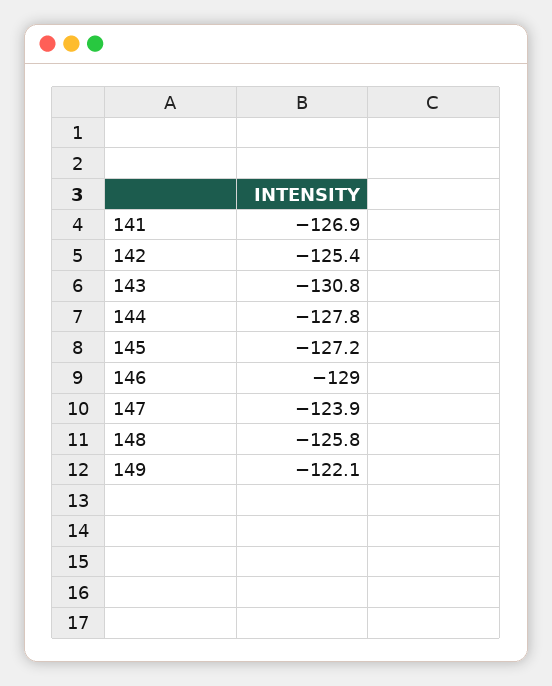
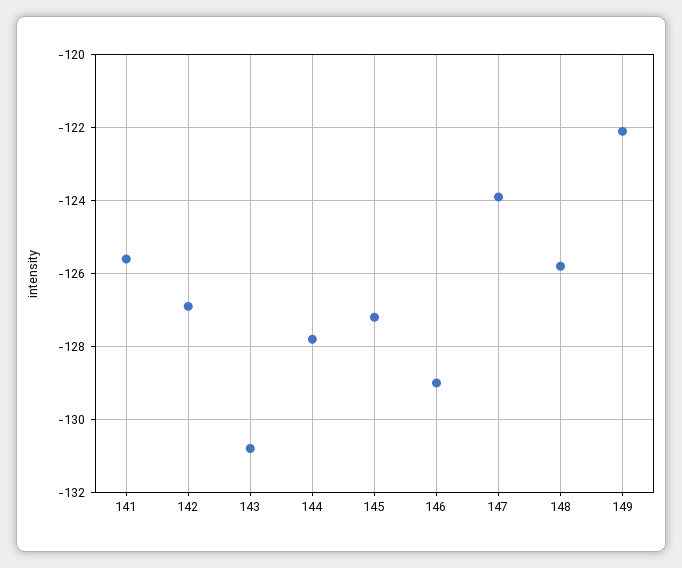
  {
-   "141": -126.9,
+   "141": -125.5,
-   "142": -125.4,
+   "142": -127,
    "143": -130.8,
    "144": -127.8,
    "145": -127.2,
    "146": -129,
    "147": -123.9,
    "148": -125.8,
    "149": -122.1
  }

